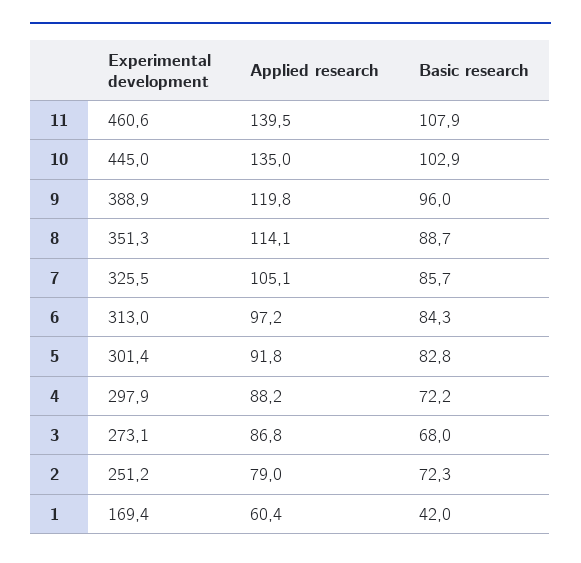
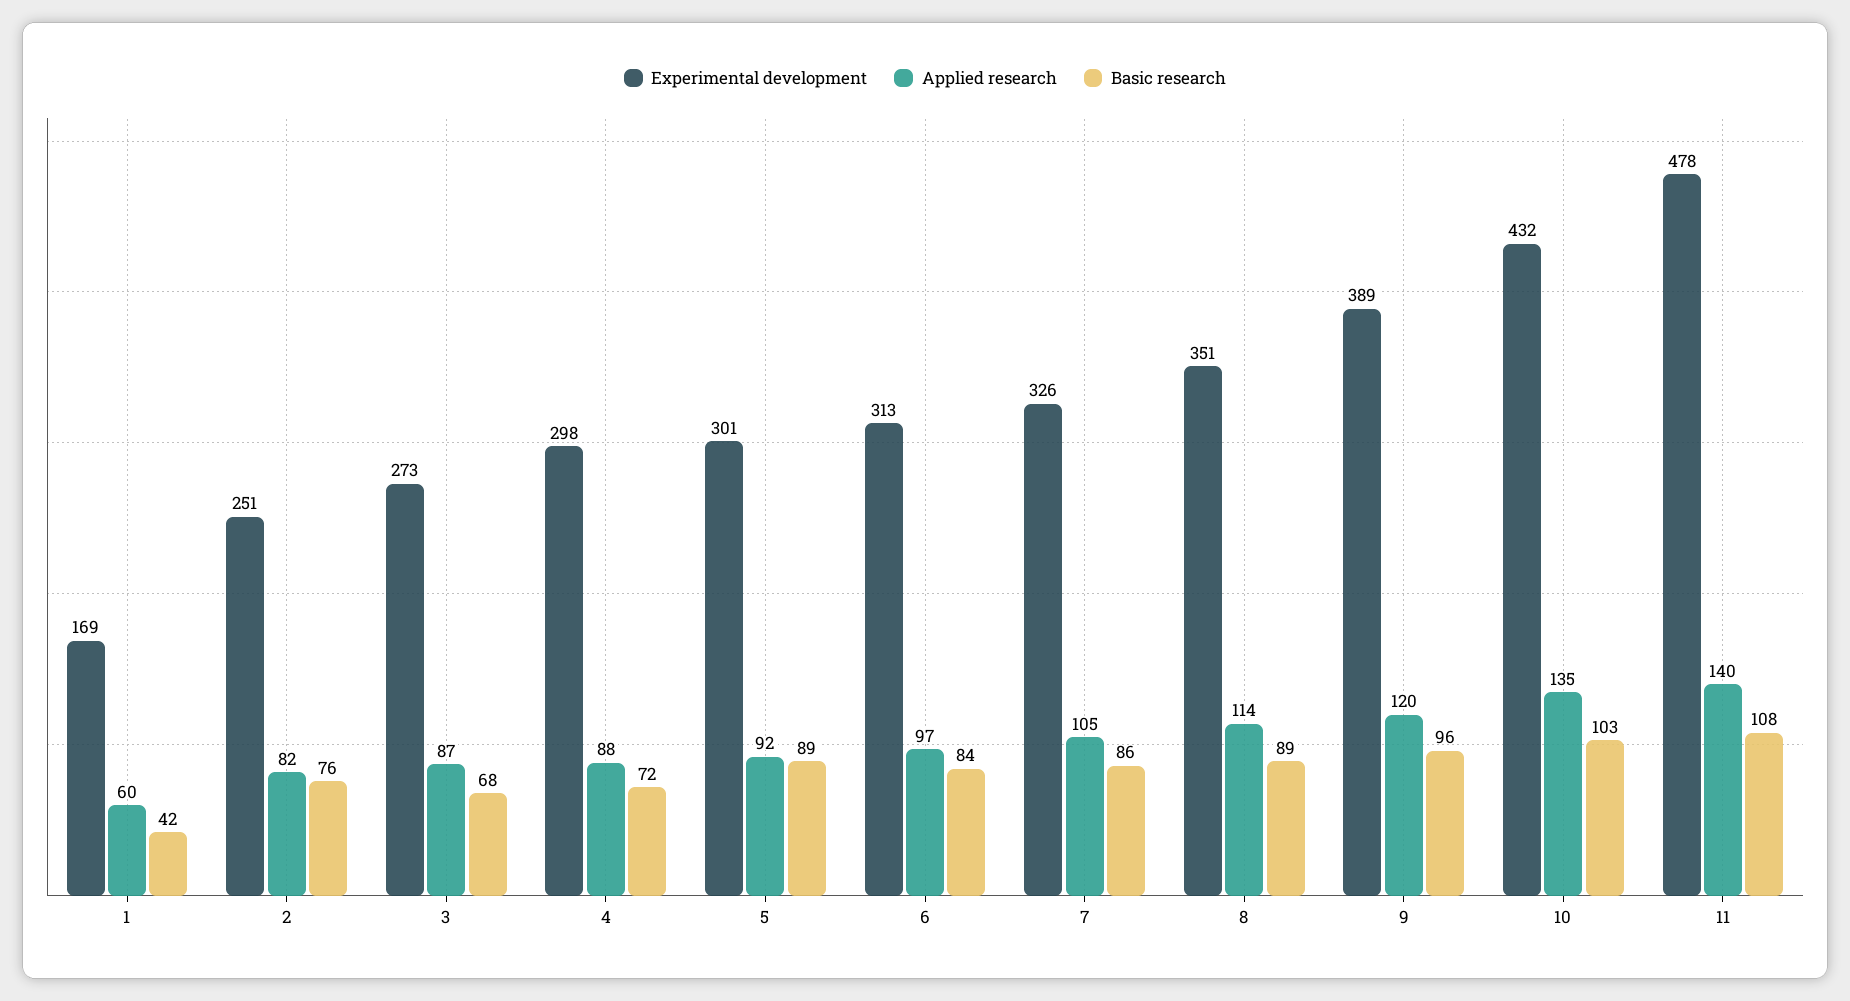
  {
    "Experimental development": {
-     "11": 460.6,
+     "11": 478,
-     "10": 445,
+     "10": 432,
      "9": 388.9,
      "8": 351.3,
      "7": 325.5,
      "6": 313,
      "5": 301.4,
      "4": 297.9,
      "3": 273.1,
      "2": 251.2,
      "1": 169.4
    },
    "Applied research": {
      "11": 139.5,
      "10": 135,
      "9": 119.8,
      "8": 114.1,
      "7": 105.1,
      "6": 97.2,
      "5": 91.8,
      "4": 88.2,
      "3": 86.8,
-     "2": 79,
+     "2": 82,
      "1": 60.4
    },
    "Basic research": {
      "11": 107.9,
      "10": 102.9,
      "9": 96,
      "8": 88.7,
      "7": 85.7,
      "6": 84.3,
-     "5": 82.8,
+     "5": 89,
      "4": 72.2,
      "3": 68,
-     "2": 72.3,
+     "2": 76,
      "1": 42
    }
  }

